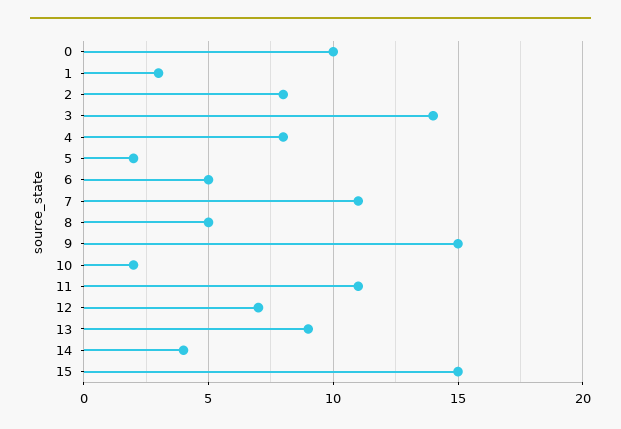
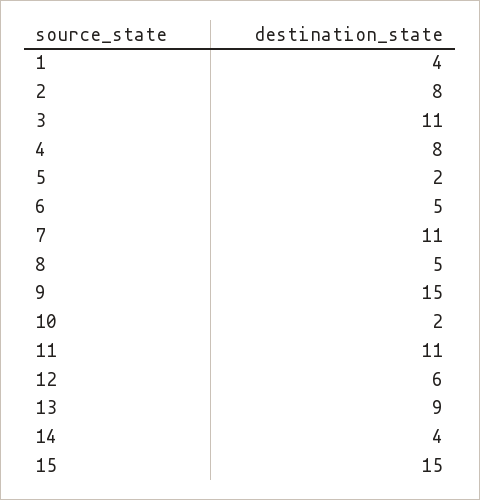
  {
-   "0": 10,
-   "1": 3,
+   "1": 4,
    "2": 8,
-   "3": 14,
+   "3": 11,
    "4": 8,
    "5": 2,
    "6": 5,
    "7": 11,
    "8": 5,
    "9": 15,
    "10": 2,
    "11": 11,
-   "12": 7,
+   "12": 6,
    "13": 9,
    "14": 4,
    "15": 15
  }

